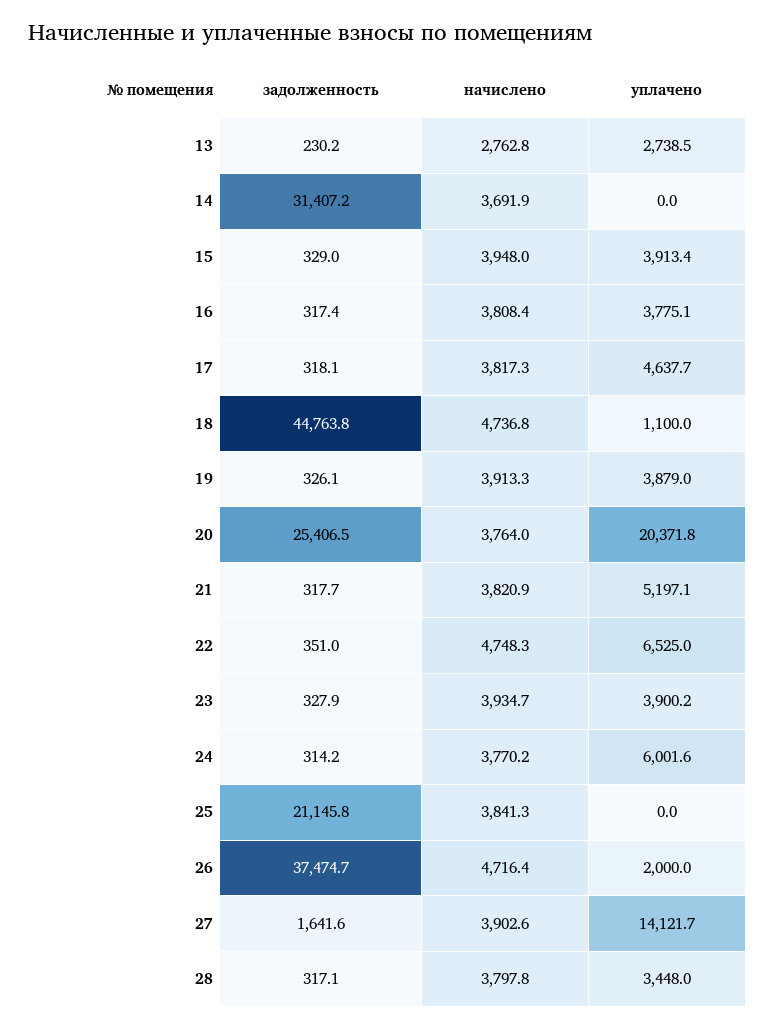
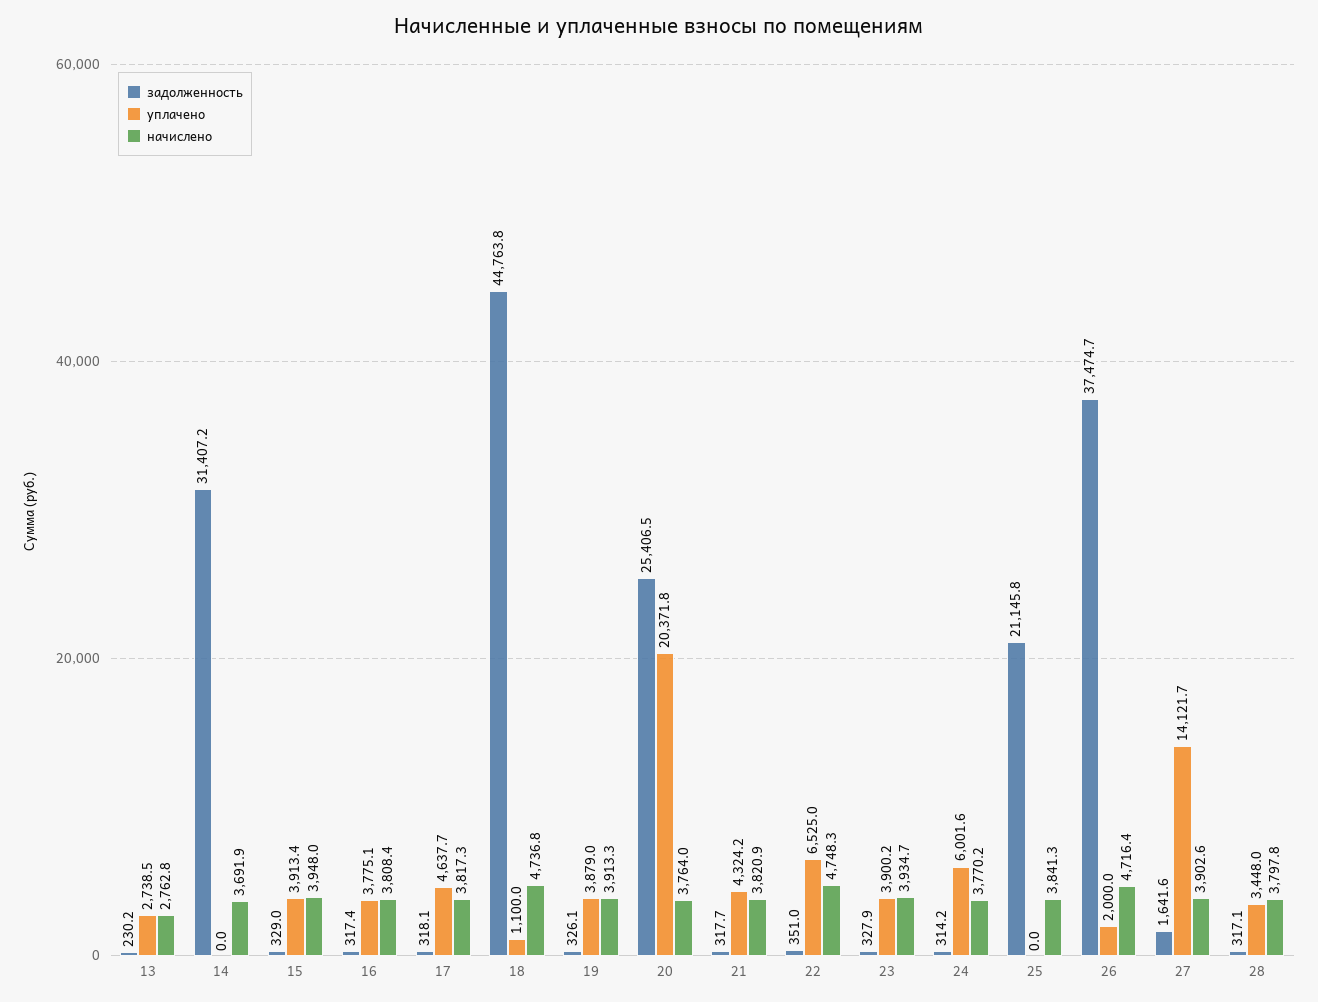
  {
    "задолженность": {
      "13": 230.2,
      "14": 31407.2,
      "15": 329,
      "16": 317.4,
      "17": 318.1,
      "18": 44763.8,
      "19": 326.1,
      "20": 25406.5,
      "21": 317.7,
      "22": 351,
      "23": 327.9,
      "24": 314.2,
      "25": 21145.8,
      "26": 37474.7,
      "27": 1641.6,
      "28": 317.1
    },
    "начислено": {
      "13": 2762.8,
      "14": 3691.9,
      "15": 3948,
      "16": 3808.4,
      "17": 3817.3,
      "18": 4736.8,
      "19": 3913.3,
      "20": 3764,
      "21": 3820.9,
      "22": 4748.3,
      "23": 3934.7,
      "24": 3770.2,
      "25": 3841.3,
      "26": 4716.4,
      "27": 3902.6,
      "28": 3797.8
    },
    "уплачено": {
      "13": 2738.5,
      "14": 0,
      "15": 3913.4,
      "16": 3775.1,
      "17": 4637.7,
      "18": 1100,
      "19": 3879,
      "20": 20371.8,
-     "21": 5197.1,
+     "21": 4324.2,
      "22": 6525,
      "23": 3900.2,
      "24": 6001.6,
      "25": 0,
      "26": 2000,
      "27": 14121.7,
      "28": 3448
    }
  }

